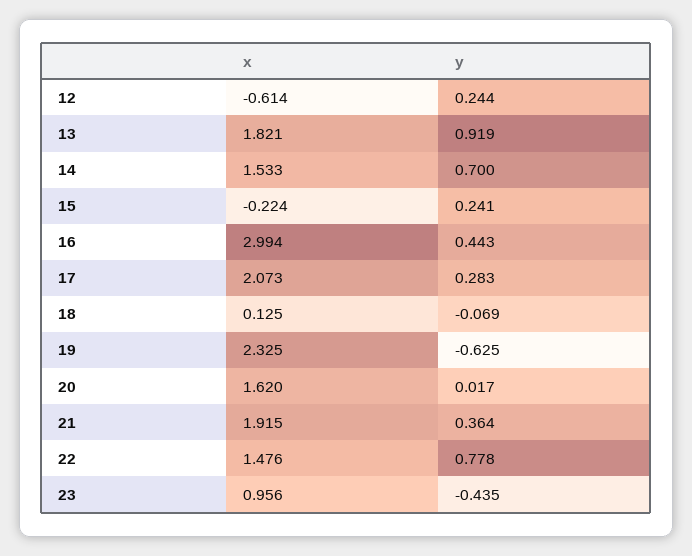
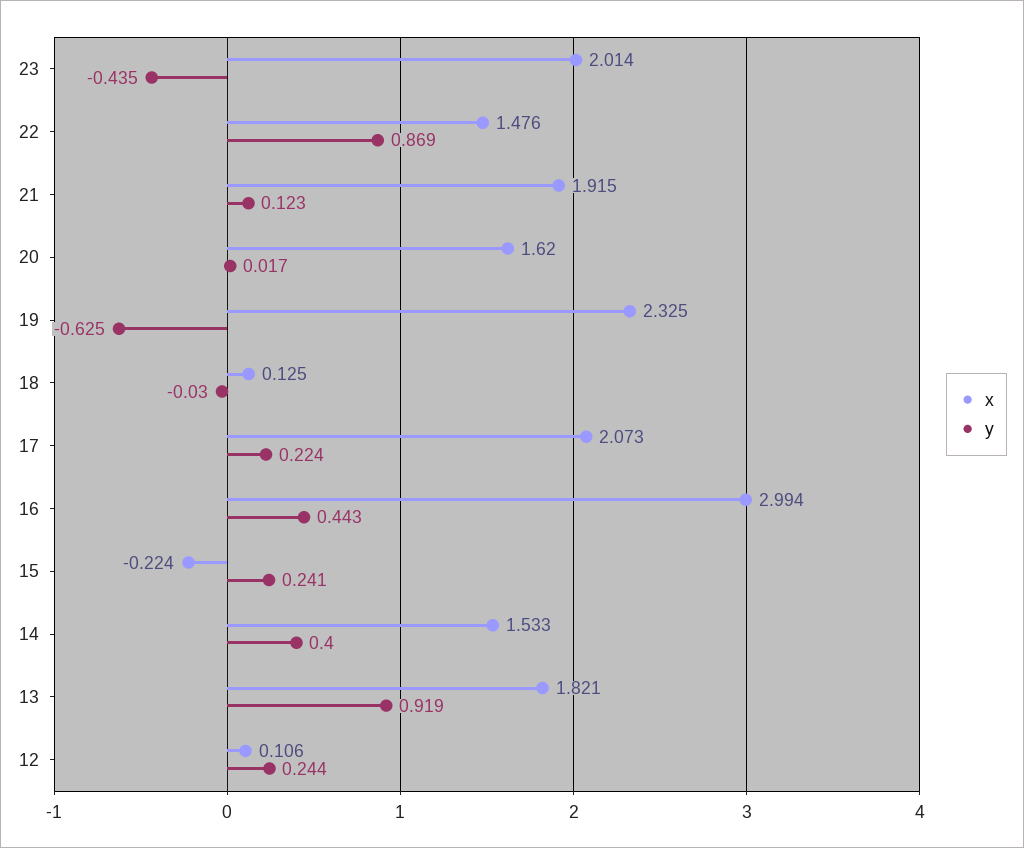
  {
    "x": {
-     "12": -0.614,
+     "12": 0.106,
      "13": 1.821,
      "14": 1.533,
      "15": -0.224,
      "16": 2.994,
      "17": 2.073,
      "18": 0.125,
      "19": 2.325,
      "20": 1.62,
      "21": 1.915,
      "22": 1.476,
-     "23": 0.956
+     "23": 2.014
    },
    "y": {
      "12": 0.244,
      "13": 0.919,
-     "14": 0.7,
+     "14": 0.4,
      "15": 0.241,
      "16": 0.443,
-     "17": 0.283,
+     "17": 0.224,
-     "18": -0.069,
+     "18": -0.03,
      "19": -0.625,
      "20": 0.017,
-     "21": 0.364,
+     "21": 0.123,
-     "22": 0.778,
+     "22": 0.869,
      "23": -0.435
    }
  }

